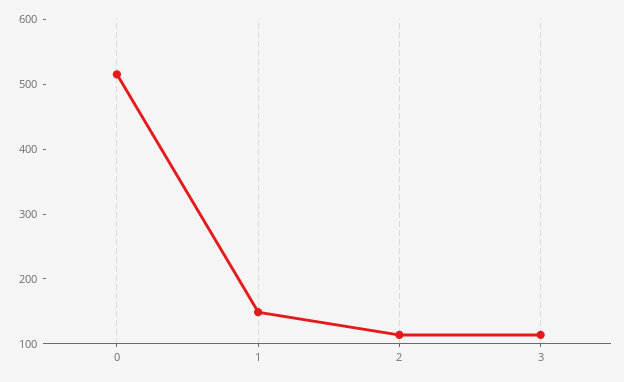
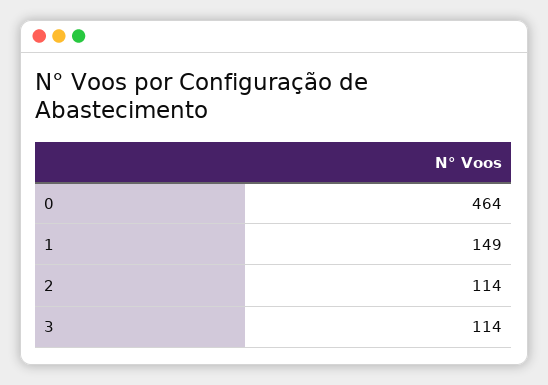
  {
-   "0": 520,
+   "0": 464,
    "1": 149,
    "2": 114,
    "3": 114
  }

